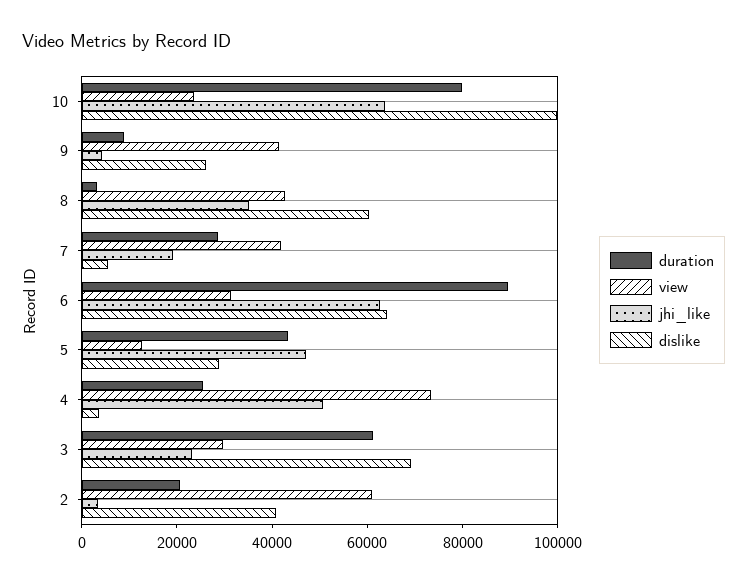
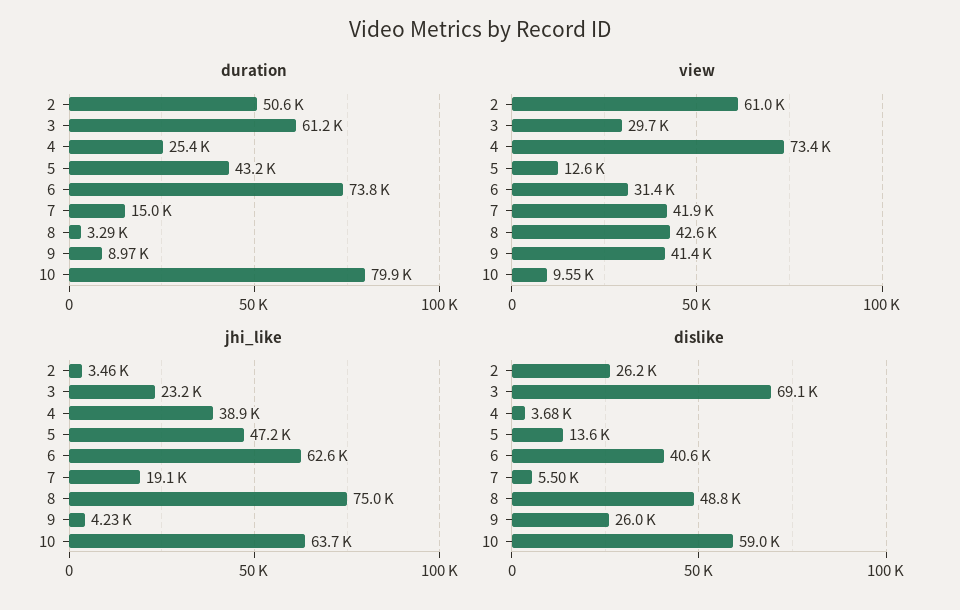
  {
    "duration": {
      "10": 79900,
      "9": 8970,
      "8": 3290,
-     "7": 30000,
+     "7": 15000,
-     "6": 90000,
+     "6": 73800,
      "5": 43200,
      "4": 25400,
      "3": 61200,
-     "2": 20000
+     "2": 50600
    },
    "view": {
-     "10": 25000,
+     "10": 9550,
      "9": 41400,
      "8": 42600,
      "7": 41900,
      "6": 31400,
      "5": 12600,
      "4": 73400,
      "3": 29700,
      "2": 61000
    },
    "jhi_like": {
      "10": 63700,
      "9": 4230,
-     "8": 35000,
+     "8": 75000,
      "7": 19100,
      "6": 62600,
      "5": 47200,
-     "4": 50000,
+     "4": 38900,
      "3": 23200,
      "2": 3460
    },
    "dislike": {
-     "10": 100000,
+     "10": 59000,
      "9": 26000,
-     "8": 60000,
+     "8": 48800,
      "7": 5500,
-     "6": 65000,
+     "6": 40600,
-     "5": 30000,
+     "5": 13600,
      "4": 3680,
      "3": 69100,
-     "2": 40000
+     "2": 26200
    }
  }

